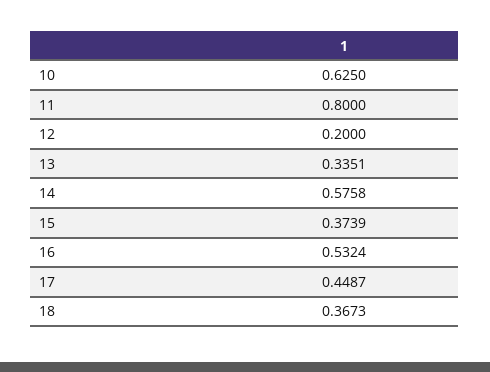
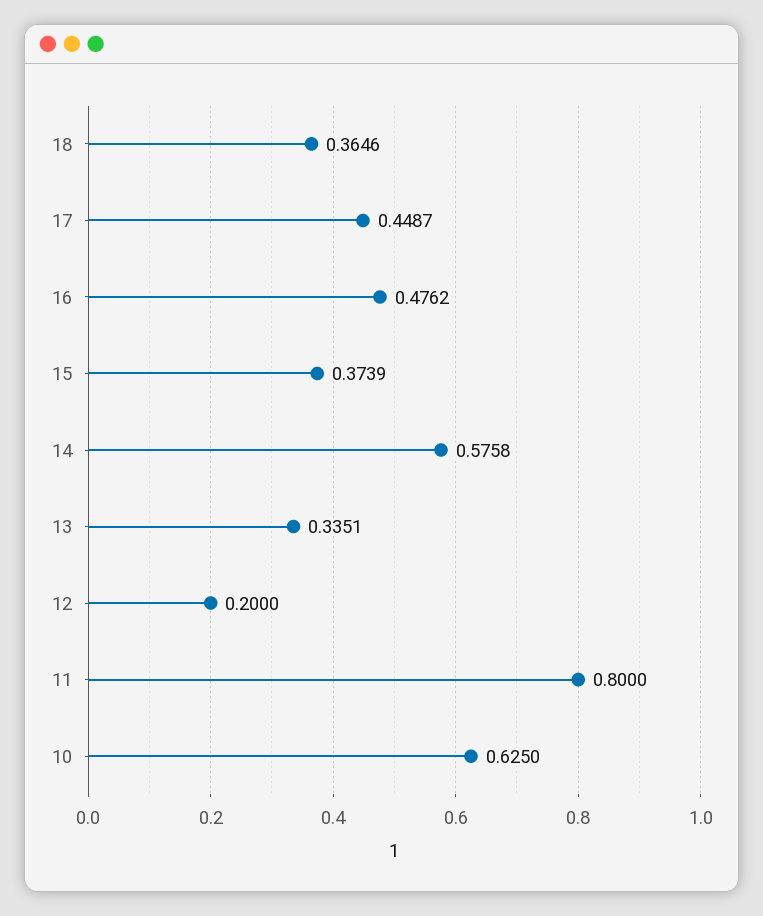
  {
    "10": 0.625,
    "11": 0.8,
    "12": 0.2,
    "13": 0.3351,
    "14": 0.5758,
    "15": 0.3739,
-   "16": 0.5324,
+   "16": 0.4762,
    "17": 0.4487,
-   "18": 0.3673
+   "18": 0.3646
  }

